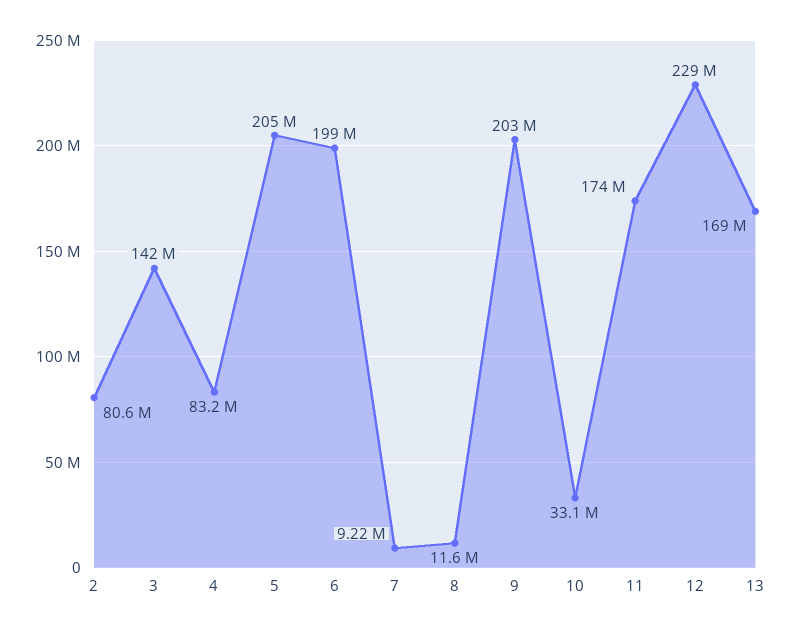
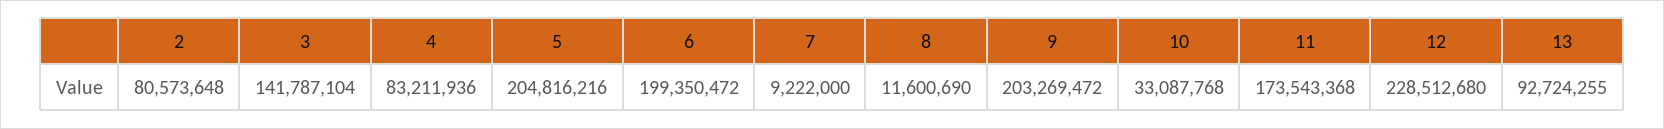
  {
    "2": 80573648,
    "3": 141787104,
    "4": 83211936,
    "5": 204816216,
    "6": 199350472,
    "7": 9222000,
    "8": 11600690,
    "9": 203269472,
    "10": 33087768,
    "11": 173543368,
    "12": 228512680,
-   "13": 169000000
+   "13": 92724255
  }

